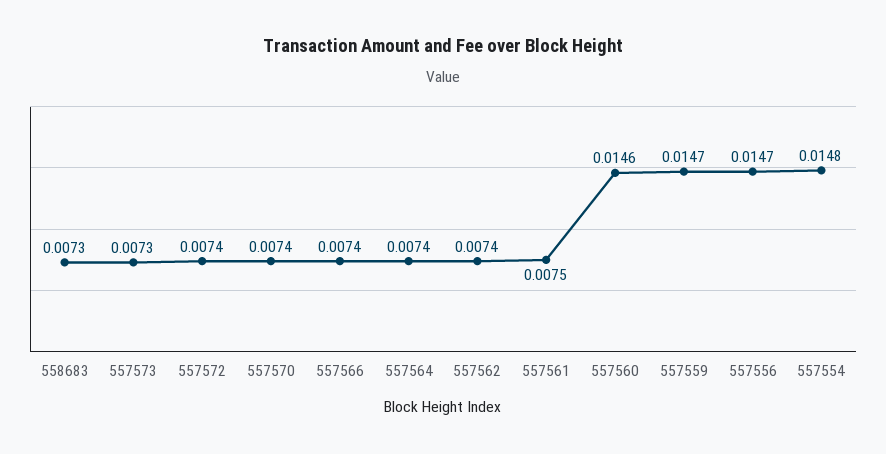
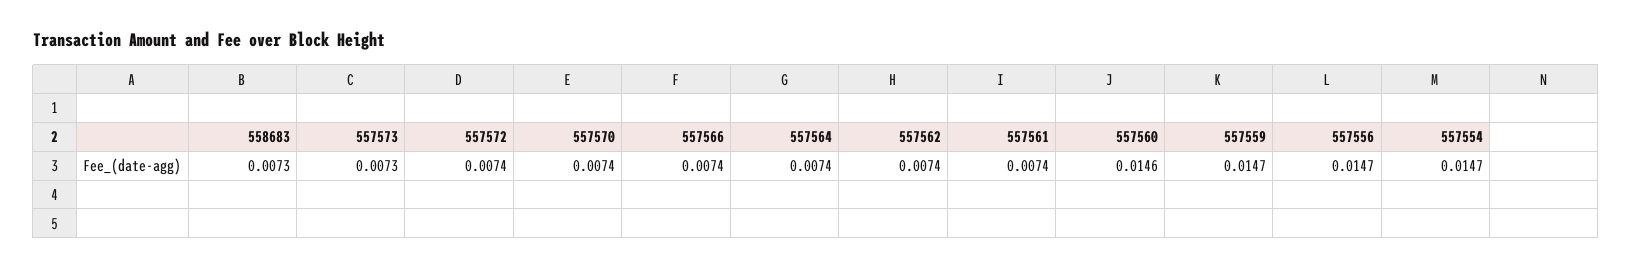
  {
    "558683": 0.0073,
    "557573": 0.0073,
    "557572": 0.0074,
    "557570": 0.0074,
    "557566": 0.0074,
    "557564": 0.0074,
    "557562": 0.0074,
-   "557561": 0.0075,
+   "557561": 0.0074,
    "557560": 0.0146,
    "557559": 0.0147,
    "557556": 0.0147,
-   "557554": 0.0148
+   "557554": 0.0147
  }

